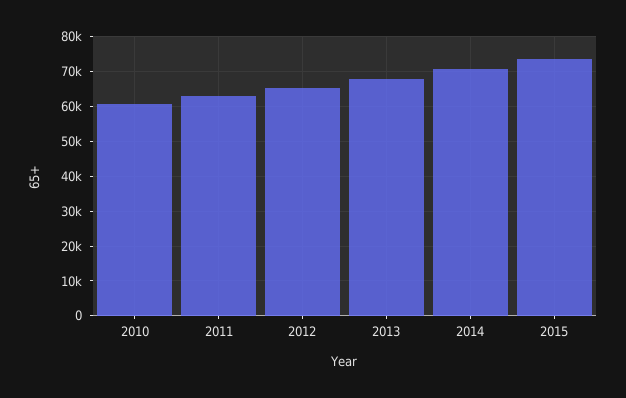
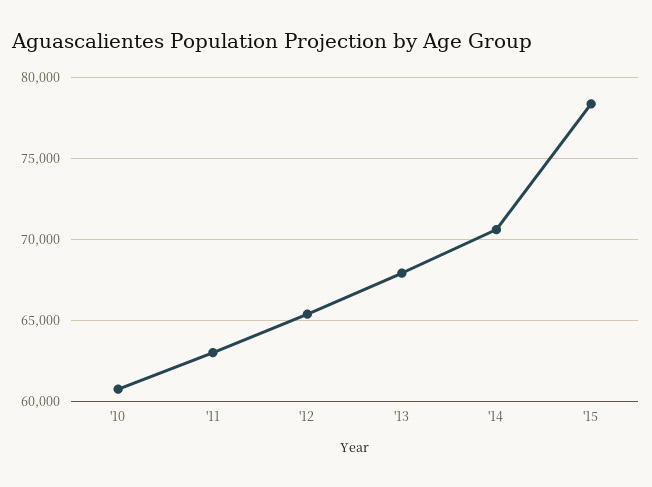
  {
    "2010": 61000,
    "2011": 63000,
    "2012": 65500,
    "2013": 68000,
    "2014": 70500,
-   "2015": 74000
+   "2015": 78500
  }

